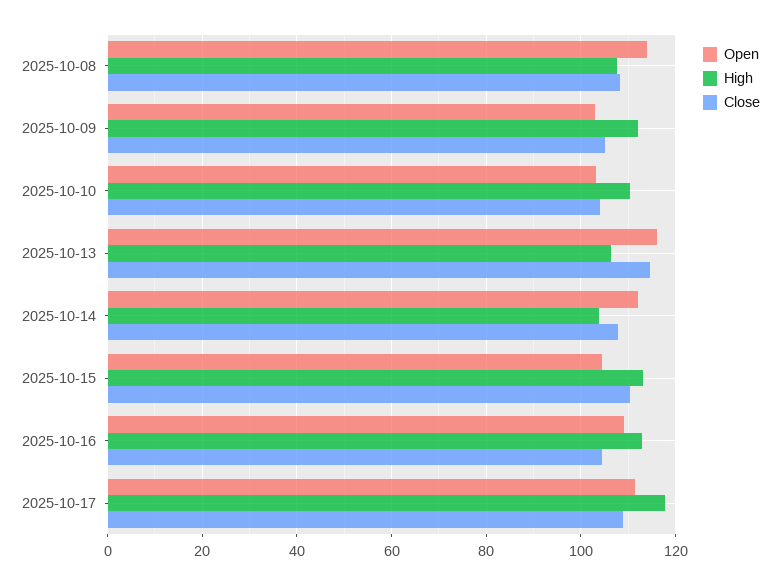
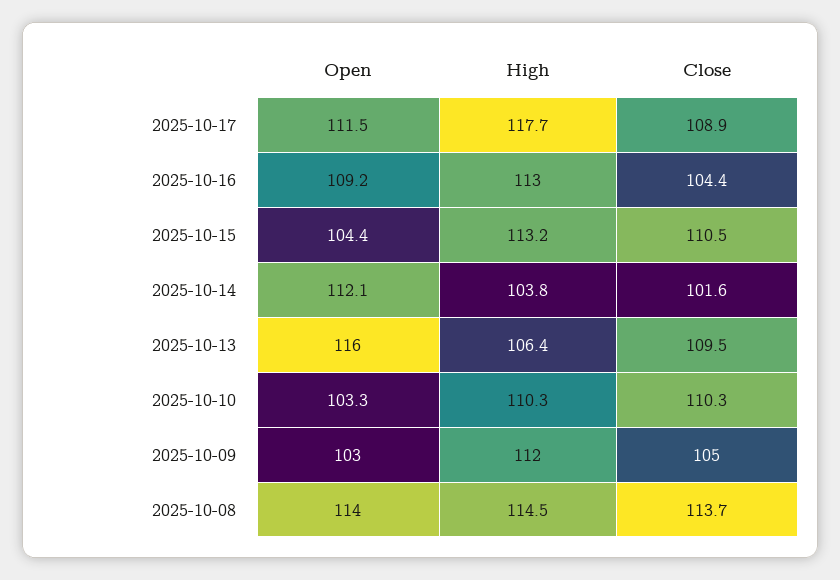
  {
    "Open": {
      "2025-10-08": 114,
      "2025-10-09": 103,
      "2025-10-10": 103.3,
      "2025-10-13": 116,
      "2025-10-14": 112.1,
      "2025-10-15": 104.4,
      "2025-10-16": 109.2,
      "2025-10-17": 111.5
    },
    "High": {
-     "2025-10-08": 108,
+     "2025-10-08": 114.5,
      "2025-10-09": 112,
      "2025-10-10": 110.3,
      "2025-10-13": 106.4,
      "2025-10-14": 103.8,
      "2025-10-15": 113.2,
      "2025-10-16": 113,
      "2025-10-17": 117.7
    },
    "Close": {
-     "2025-10-08": 108,
+     "2025-10-08": 113.7,
      "2025-10-09": 105,
-     "2025-10-10": 104,
+     "2025-10-10": 110.3,
-     "2025-10-13": 114,
+     "2025-10-13": 109.5,
-     "2025-10-14": 108,
+     "2025-10-14": 101.6,
      "2025-10-15": 110.5,
      "2025-10-16": 104.4,
      "2025-10-17": 108.9
    }
  }

